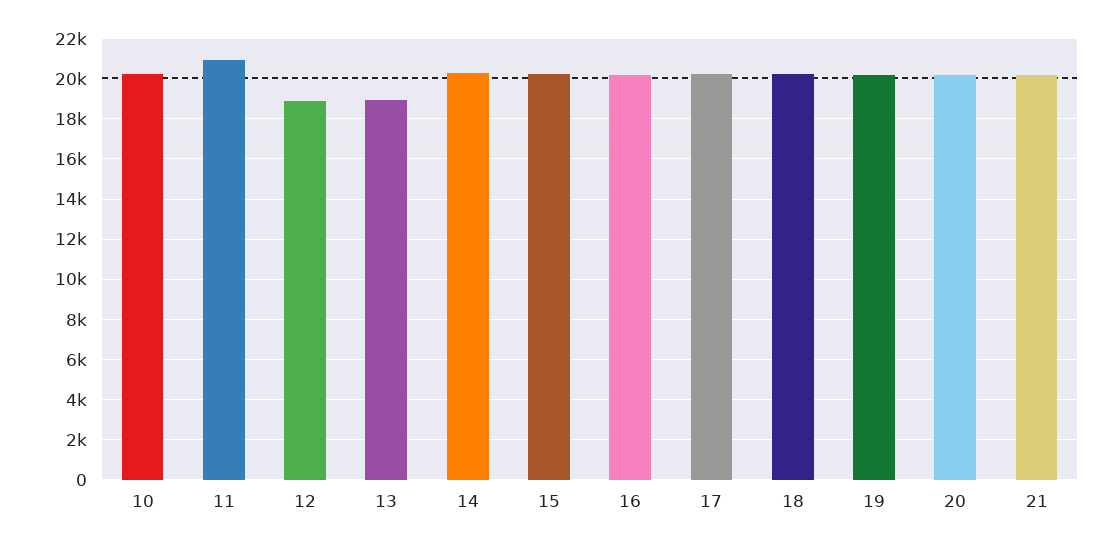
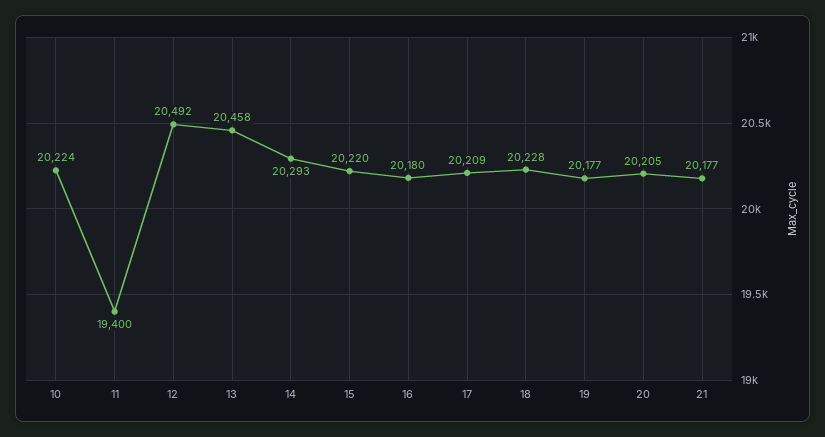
  {
    "10": 20224,
-   "11": 21000,
+   "11": 19400,
-   "12": 19000,
+   "12": 20492,
-   "13": 19000,
+   "13": 20458,
    "14": 20293,
    "15": 20220,
    "16": 20180,
    "17": 20209,
    "18": 20228,
    "19": 20177,
    "20": 20205,
    "21": 20177
  }

